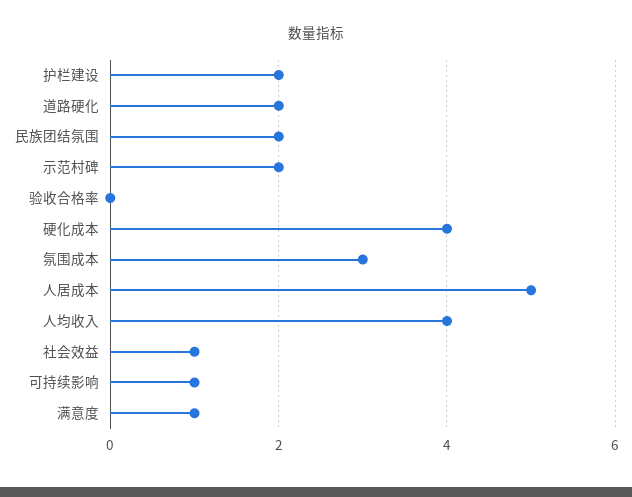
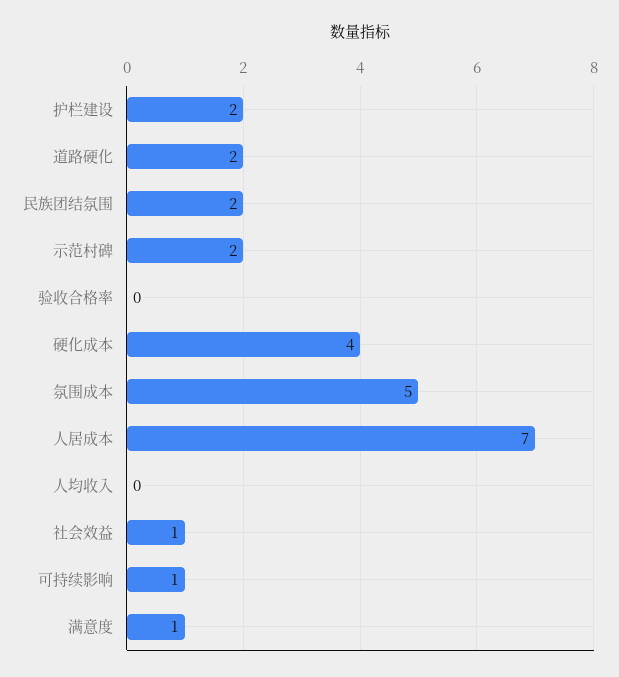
  {
    "护栏建设": 2,
    "道路硬化": 2,
    "民族团结氛围": 2,
    "示范村碑": 2,
    "验收合格率": 0,
    "硬化成本": 4,
-   "氛围成本": 3,
+   "氛围成本": 5,
-   "人居成本": 5,
+   "人居成本": 7,
-   "人均收入": 4,
+   "人均收入": 0,
    "社会效益": 1,
    "可持续影响": 1,
    "满意度": 1
  }

